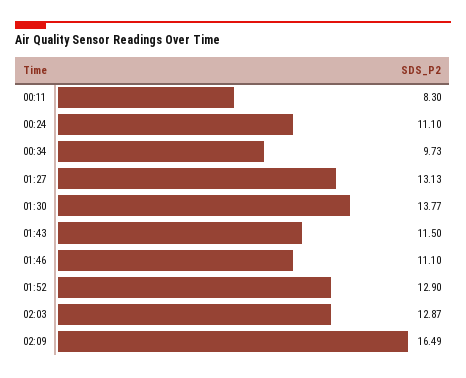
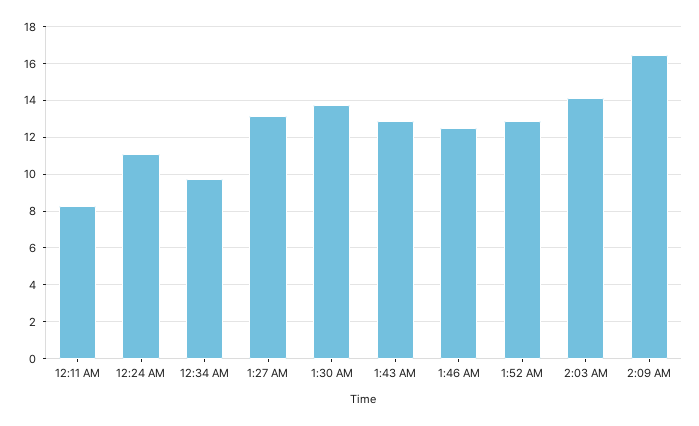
  {
    "00:11": 8.3,
    "00:24": 11.1,
    "00:34": 9.73,
    "01:27": 13.13,
    "01:30": 13.77,
-   "01:43": 11.5,
+   "01:43": 13,
-   "01:46": 11.1,
+   "01:46": 12.5,
    "01:52": 12.9,
-   "02:03": 12.87,
+   "02:03": 14,
    "02:09": 16.49
  }

